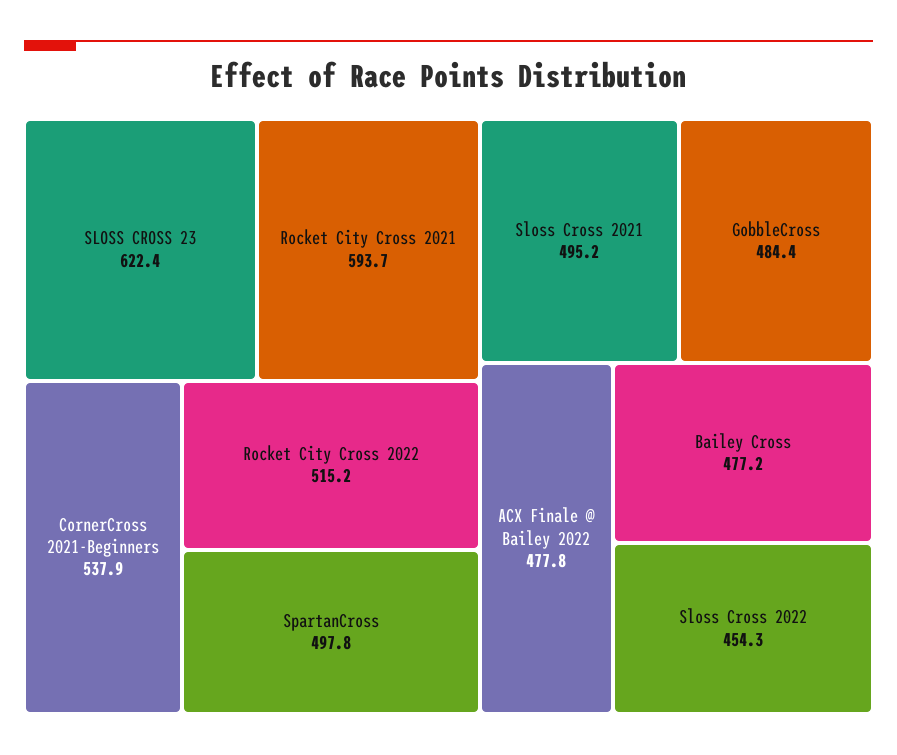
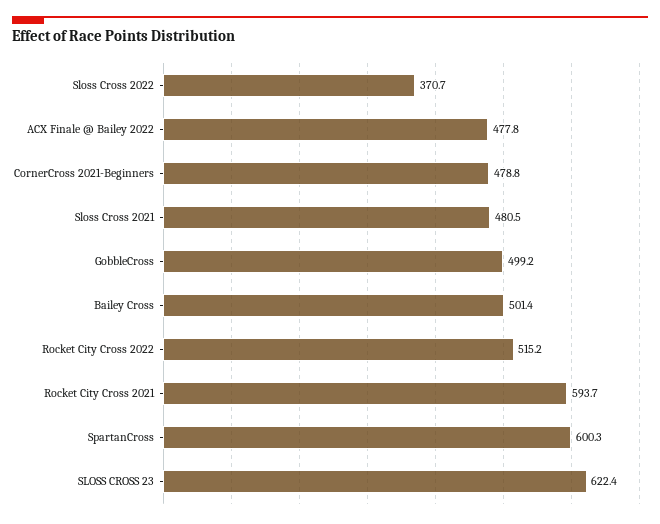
  {
    "SLOSS CROSS 23": 622.4,
    "Rocket City Cross 2021": 593.7,
-   "CornerCross 2021-Beginners": 537.9,
+   "CornerCross 2021-Beginners": 478.8,
    "Rocket City Cross 2022": 515.2,
-   "SpartanCross": 497.8,
+   "SpartanCross": 600.3,
-   "Sloss Cross 2021": 495.2,
+   "Sloss Cross 2021": 480.5,
-   "GobbleCross": 484.4,
+   "GobbleCross": 499.2,
    "ACX Finale @ Bailey 2022": 477.8,
-   "Bailey Cross": 477.2,
+   "Bailey Cross": 501.4,
-   "Sloss Cross 2022": 454.3
+   "Sloss Cross 2022": 370.7
  }

